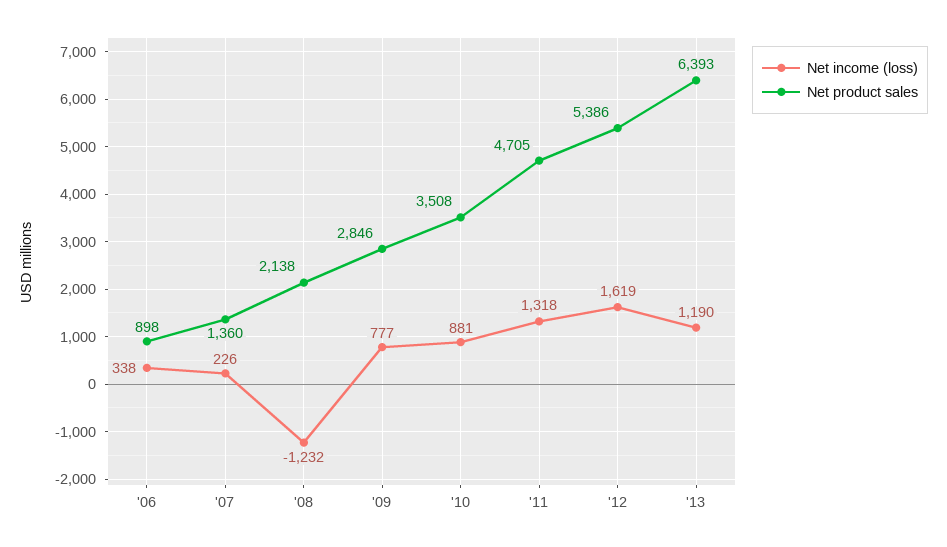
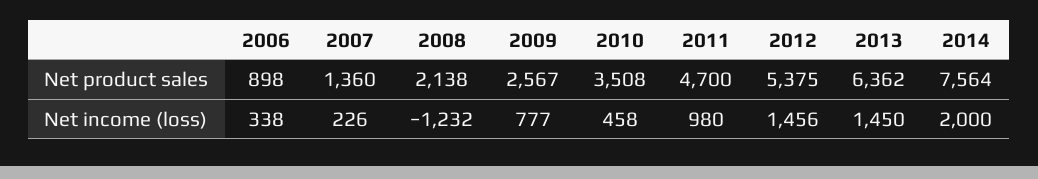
  {
    "Net income (loss)": {
      "'06": 338,
      "'07": 226,
      "'08": -1232,
      "'09": 777,
-     "'10": 881,
+     "'10": 458,
-     "'11": 1318,
+     "'11": 980,
-     "'12": 1619,
+     "'12": 1456,
-     "'13": 1190
+     "'13": 1450,
+     "2014": 2000
    },
    "Net product sales": {
      "'06": 898,
      "'07": 1360,
      "'08": 2138,
-     "'09": 2846,
+     "'09": 2567,
      "'10": 3508,
-     "'11": 4705,
+     "'11": 4700,
-     "'12": 5386,
+     "'12": 5375,
-     "'13": 6393
+     "'13": 6362,
+     "2014": 7564
    }
  }

